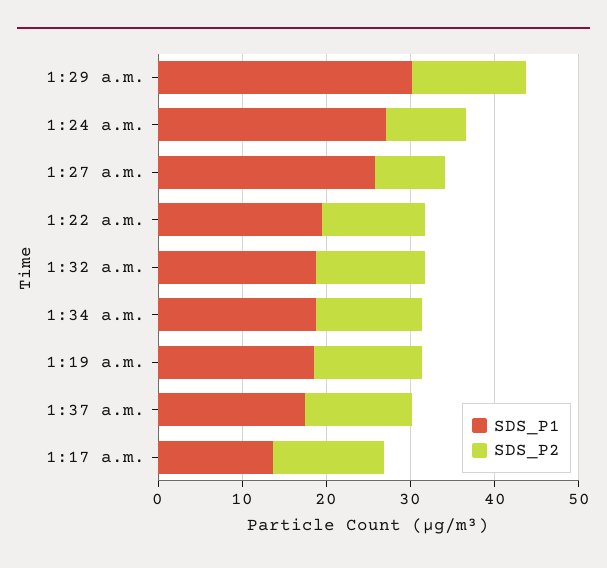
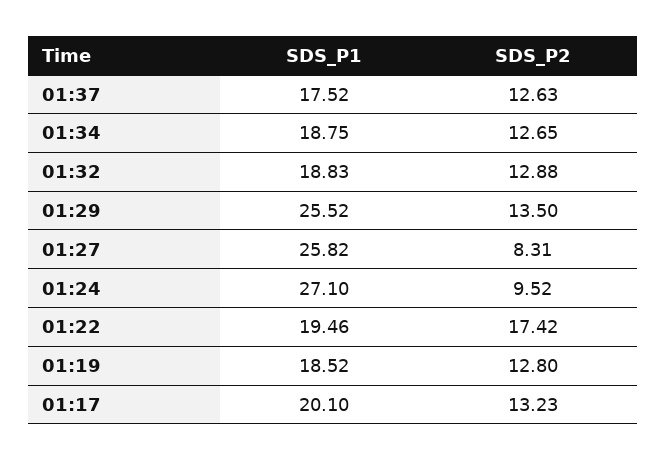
  {
    "SDS_P1": {
-     "1:29 a.m.": 30,
+     "1:29 a.m.": 25.52,
      "1:24 a.m.": 27.1,
      "1:27 a.m.": 25.82,
      "1:22 a.m.": 19.46,
      "1:32 a.m.": 18.83,
      "1:34 a.m.": 18.75,
      "1:19 a.m.": 18.52,
      "1:37 a.m.": 17.52,
-     "1:17 a.m.": 14
+     "1:17 a.m.": 20.1
    },
    "SDS_P2": {
      "1:29 a.m.": 13.5,
      "1:24 a.m.": 9.52,
      "1:27 a.m.": 8.31,
-     "1:22 a.m.": 12,
+     "1:22 a.m.": 17.42,
      "1:32 a.m.": 12.88,
      "1:34 a.m.": 12.65,
      "1:19 a.m.": 12.8,
      "1:37 a.m.": 12.63,
      "1:17 a.m.": 13.23
    }
  }

